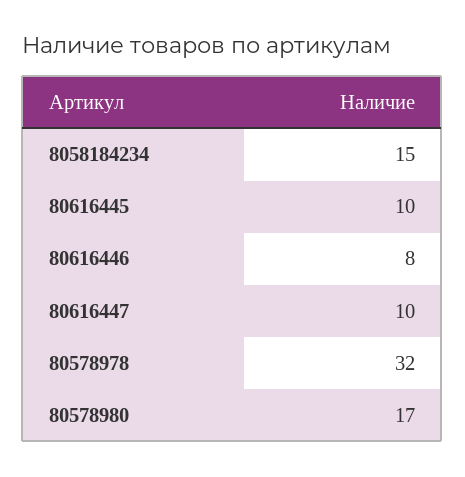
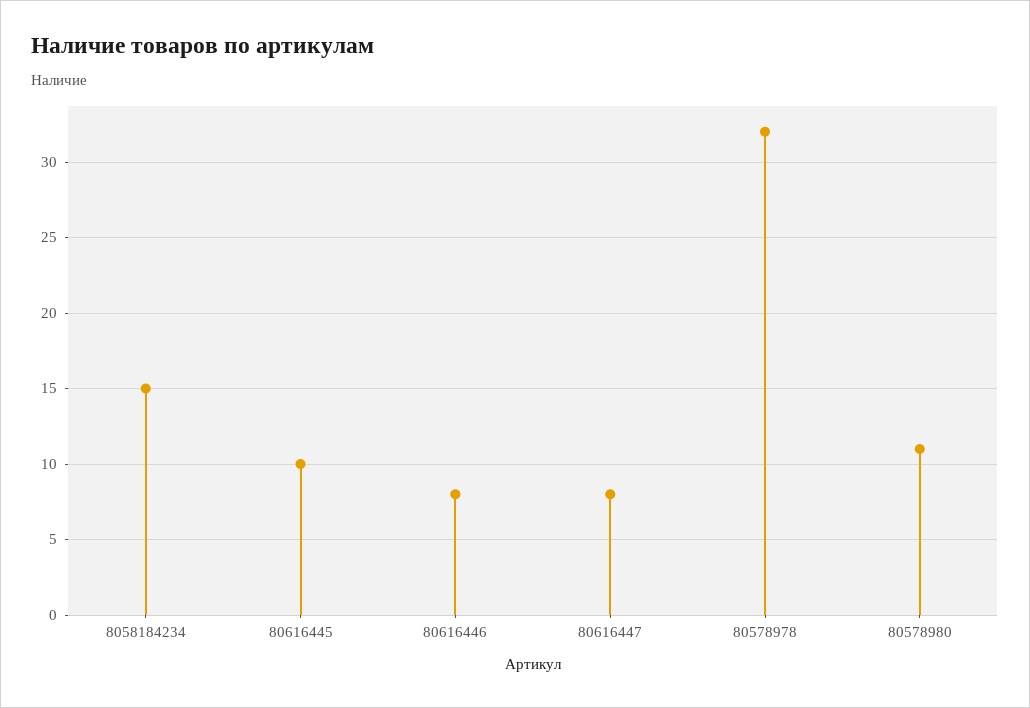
  {
    "8058184234": 15,
    "80616445": 10,
    "80616446": 8,
-   "80616447": 10,
+   "80616447": 8,
    "80578978": 32,
-   "80578980": 17
+   "80578980": 11
  }

